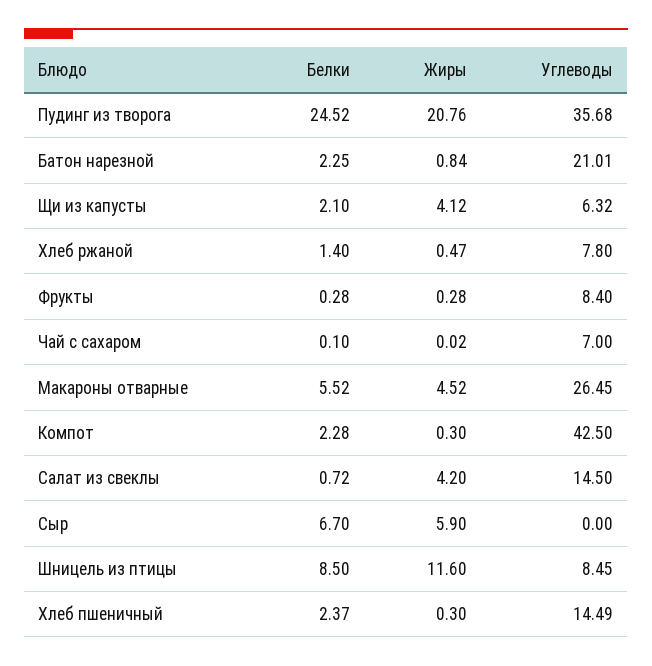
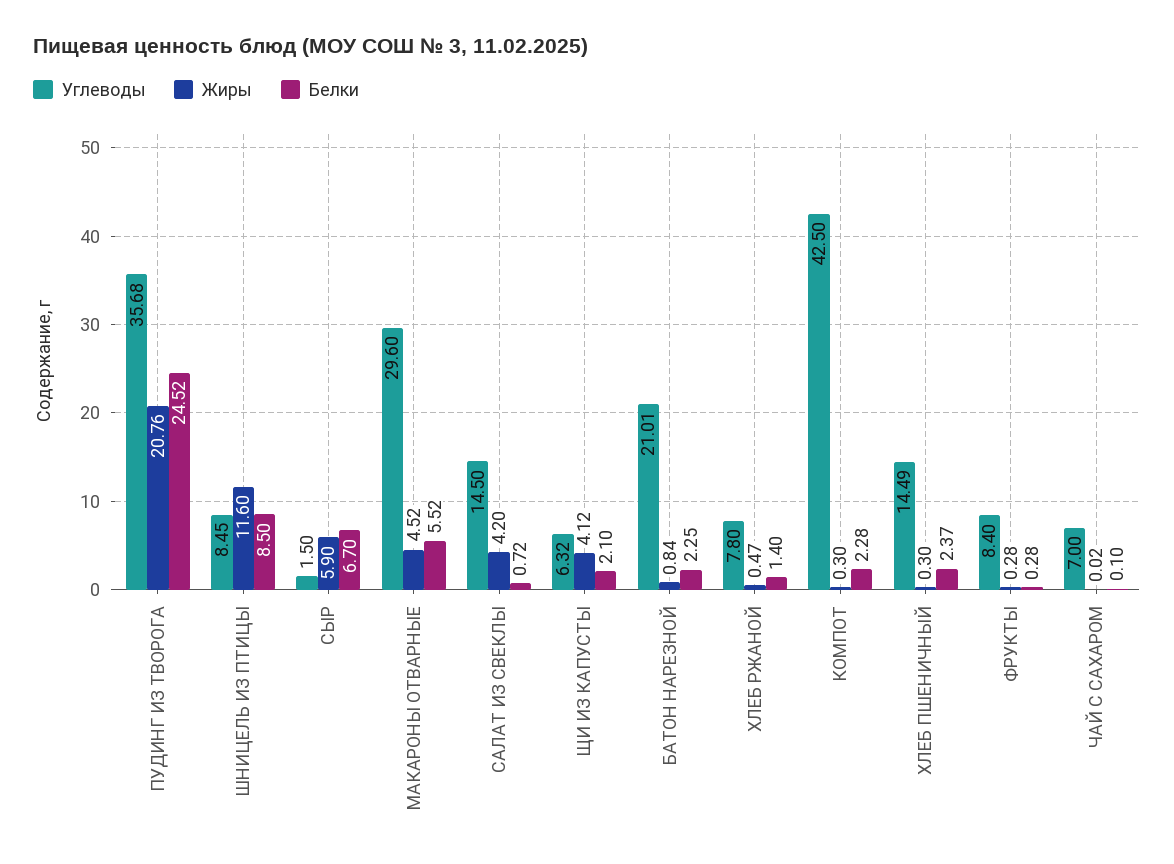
  {
    "Белки": {
      "Пудинг из творога": 24.52,
      "Батон нарезной": 2.25,
      "Щи из капусты": 2.1,
      "Хлеб ржаной": 1.4,
      "Фрукты": 0.28,
      "Чай с сахаром": 0.1,
      "Макароны отварные": 5.52,
      "Компот": 2.28,
      "Салат из свеклы": 0.72,
      "Сыр": 6.7,
      "Шницель из птицы": 8.5,
      "Хлеб пшеничный": 2.37
    },
    "Жиры": {
      "Пудинг из творога": 20.76,
      "Батон нарезной": 0.84,
      "Щи из капусты": 4.12,
      "Хлеб ржаной": 0.47,
      "Фрукты": 0.28,
      "Чай с сахаром": 0.02,
      "Макароны отварные": 4.52,
      "Компот": 0.3,
      "Салат из свеклы": 4.2,
      "Сыр": 5.9,
      "Шницель из птицы": 11.6,
      "Хлеб пшеничный": 0.3
    },
    "Углеводы": {
      "Пудинг из творога": 35.68,
      "Батон нарезной": 21.01,
      "Щи из капусты": 6.32,
      "Хлеб ржаной": 7.8,
      "Фрукты": 8.4,
      "Чай с сахаром": 7,
-     "Макароны отварные": 26.45,
+     "Макароны отварные": 29.6,
      "Компот": 42.5,
      "Салат из свеклы": 14.5,
-     "Сыр": 0,
+     "Сыр": 1.5,
      "Шницель из птицы": 8.45,
      "Хлеб пшеничный": 14.49
    }
  }

